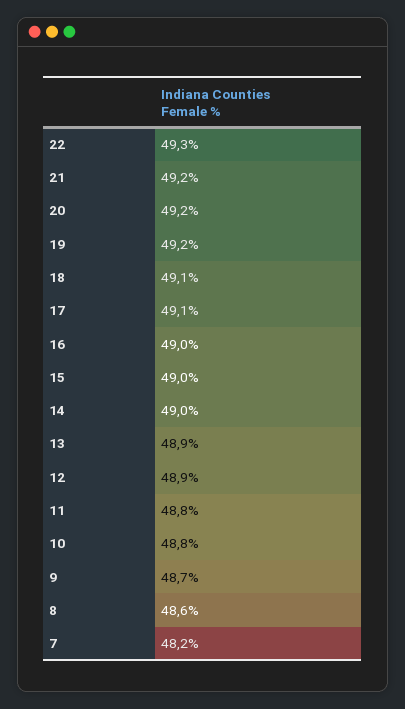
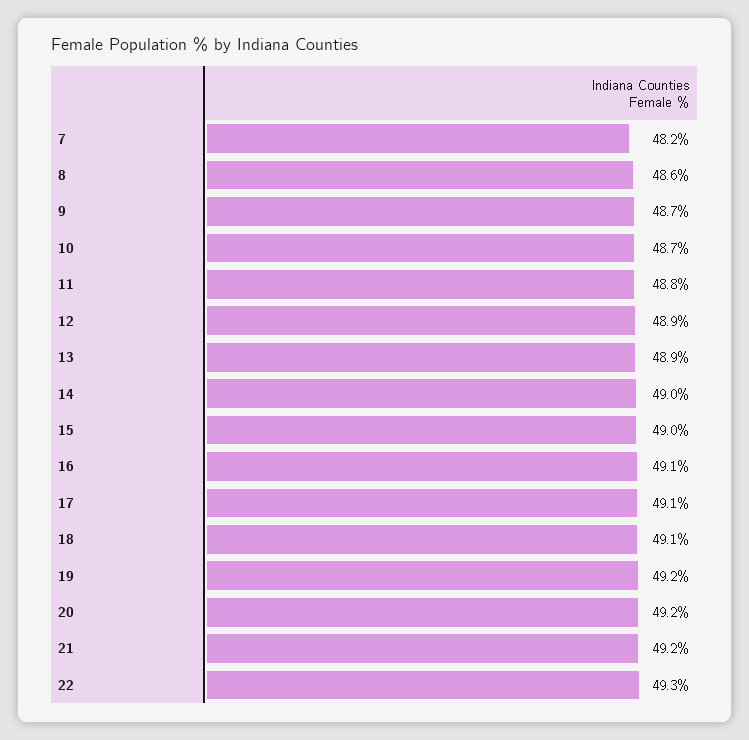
  {
    "22": 49.3,
    "21": 49.2,
    "20": 49.2,
    "19": 49.2,
    "18": 49.1,
    "17": 49.1,
-   "16": 49,
+   "16": 49.1,
    "15": 49,
    "14": 49,
    "13": 48.9,
    "12": 48.9,
    "11": 48.8,
-   "10": 48.8,
+   "10": 48.7,
    "9": 48.7,
    "8": 48.6,
    "7": 48.2
  }

